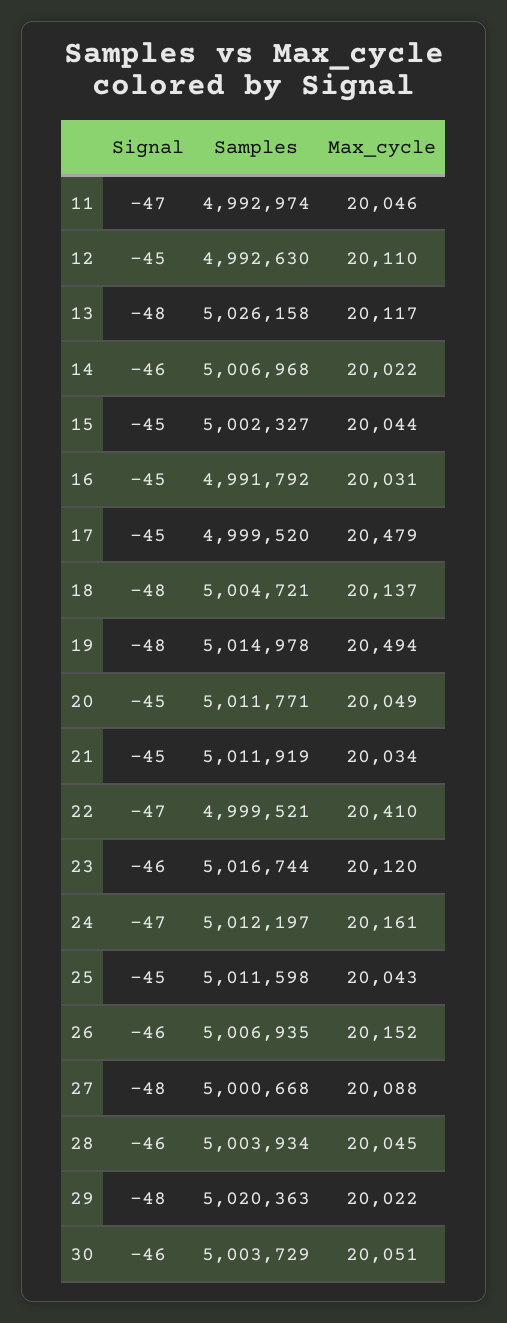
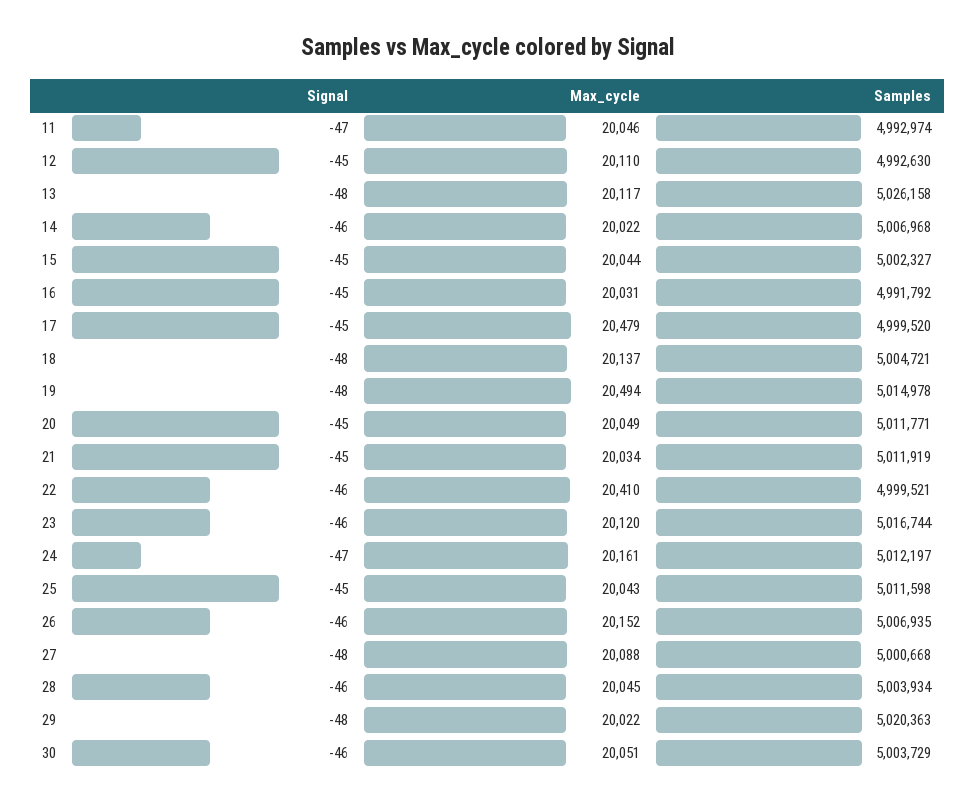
  {
    "Signal": {
      "11": -47,
      "12": -45,
      "13": -48,
      "14": -46,
      "15": -45,
      "16": -45,
      "17": -45,
      "18": -48,
      "19": -48,
      "20": -45,
      "21": -45,
-     "22": -47,
+     "22": -46,
      "23": -46,
      "24": -47,
      "25": -45,
      "26": -46,
      "27": -48,
      "28": -46,
      "29": -48,
      "30": -46
    },
    "Samples": {
      "11": 4992974,
      "12": 4992630,
      "13": 5026158,
      "14": 5006968,
      "15": 5002327,
      "16": 4991792,
      "17": 4999520,
      "18": 5004721,
      "19": 5014978,
      "20": 5011771,
      "21": 5011919,
      "22": 4999521,
      "23": 5016744,
      "24": 5012197,
      "25": 5011598,
      "26": 5006935,
      "27": 5000668,
      "28": 5003934,
      "29": 5020363,
      "30": 5003729
    },
    "Max_cycle": {
      "11": 20046,
      "12": 20110,
      "13": 20117,
      "14": 20022,
      "15": 20044,
      "16": 20031,
      "17": 20479,
      "18": 20137,
      "19": 20494,
      "20": 20049,
      "21": 20034,
      "22": 20410,
      "23": 20120,
      "24": 20161,
      "25": 20043,
      "26": 20152,
      "27": 20088,
      "28": 20045,
      "29": 20022,
      "30": 20051
    }
  }

